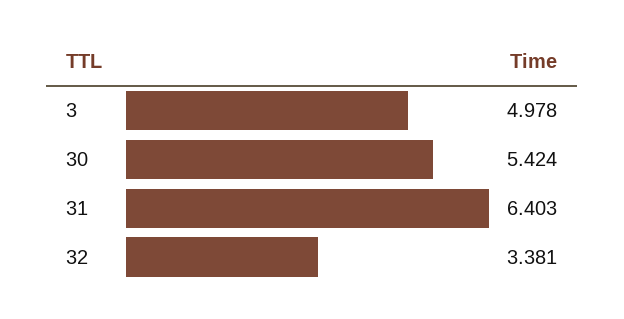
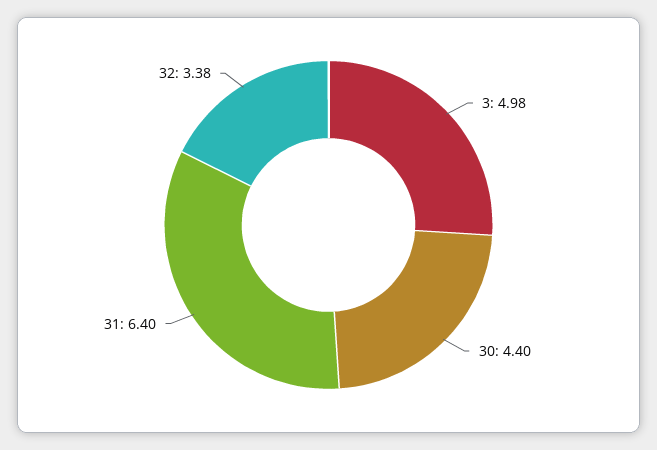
  {
    "3": 4.978,
-   "30": 5.424,
+   "30": 4.4,
    "31": 6.403,
    "32": 3.381
  }

